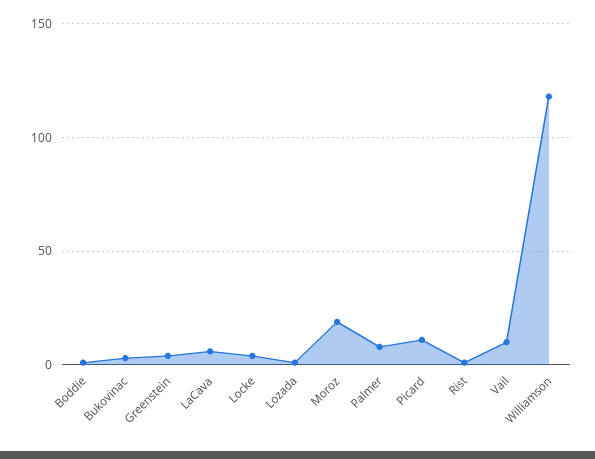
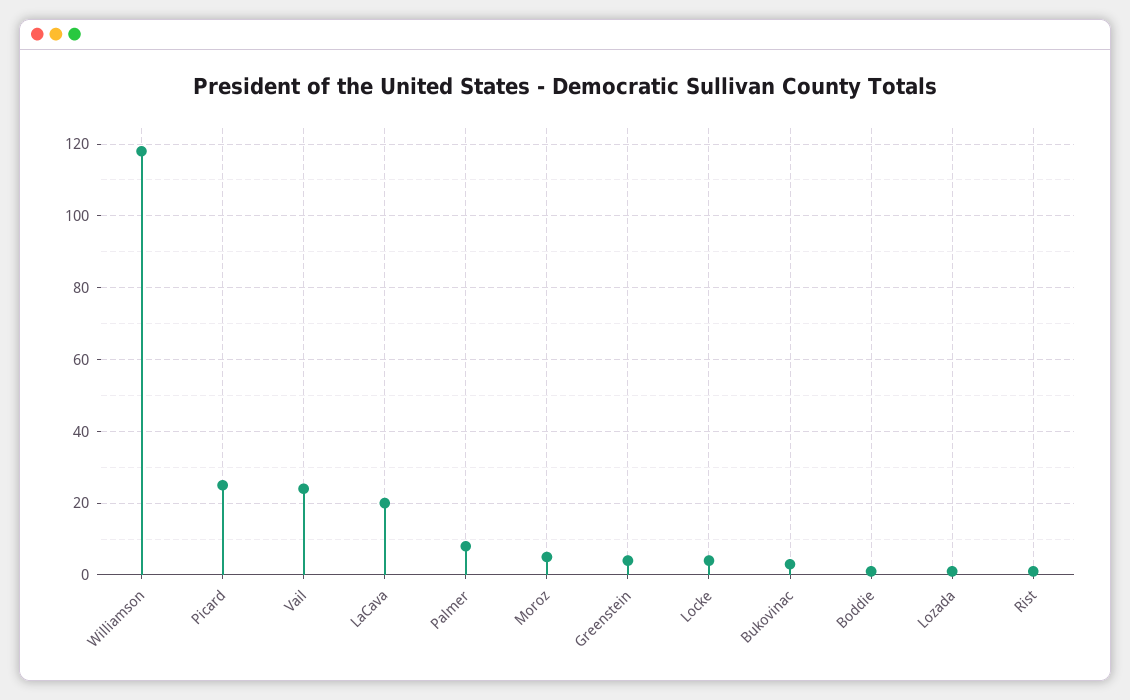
  {
    "Boddie": 0,
    "Bukovinac": 5,
    "Greenstein": 5,
-   "LaCava": 5,
+   "LaCava": 20,
    "Locke": 5,
    "Lozada": 0,
-   "Moroz": 20,
+   "Moroz": 5,
    "Palmer": 10,
-   "Picard": 10,
+   "Picard": 25,
    "Rist": 0,
-   "Vail": 10,
+   "Vail": 25,
    "Williamson": 120
  }

